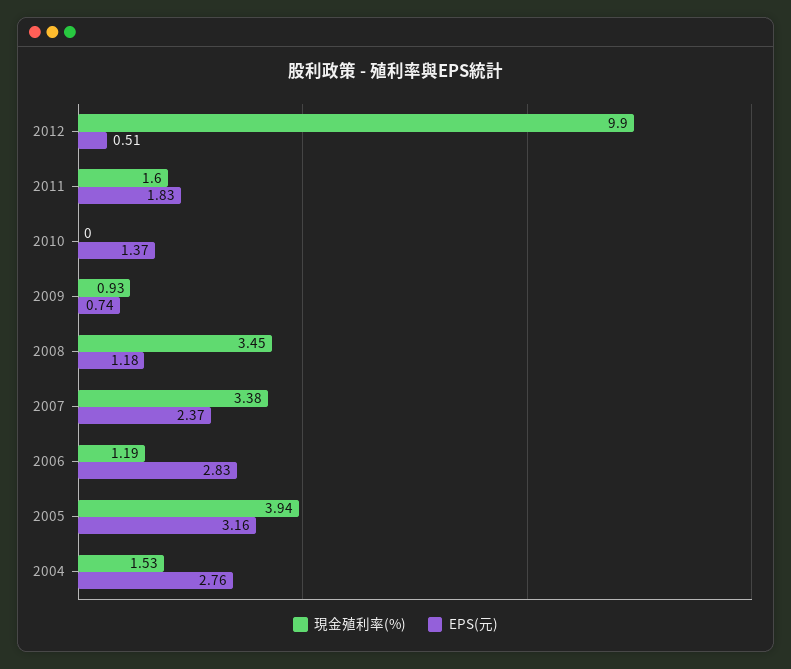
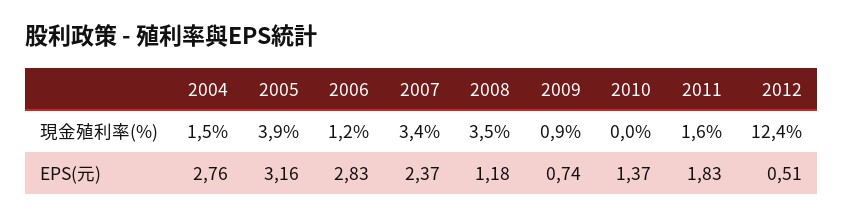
  {
    "現金殖利率(%)": {
-     "2012": 9.9,
+     "2012": 12.4,
      "2011": 1.6,
      "2010": 0,
      "2009": 0.93,
      "2008": 3.45,
      "2007": 3.38,
      "2006": 1.19,
      "2005": 3.94,
      "2004": 1.53
    },
    "EPS(元)": {
      "2012": 0.51,
      "2011": 1.83,
      "2010": 1.37,
      "2009": 0.74,
      "2008": 1.18,
      "2007": 2.37,
      "2006": 2.83,
      "2005": 3.16,
      "2004": 2.76
    }
  }

